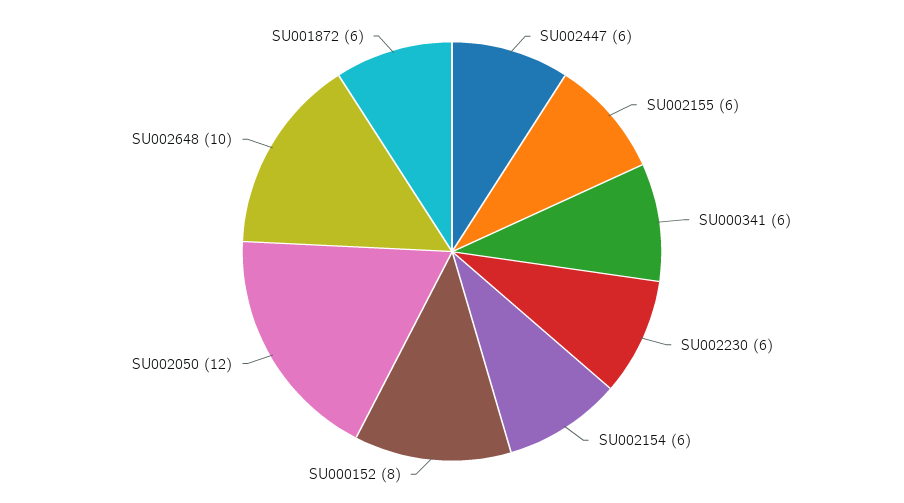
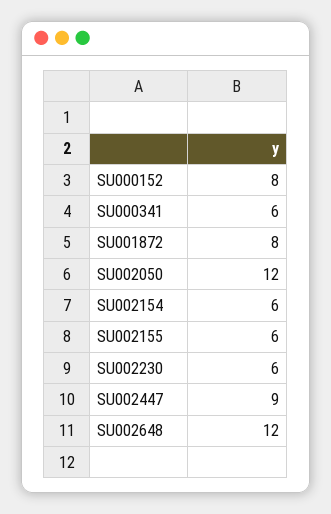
  {
-   "SU002447": 6,
+   "SU002447": 9,
    "SU002155": 6,
    "SU000341": 6,
    "SU002230": 6,
    "SU002154": 6,
    "SU000152": 8,
    "SU002050": 12,
-   "SU002648": 10,
+   "SU002648": 12,
-   "SU001872": 6
+   "SU001872": 8
  }

